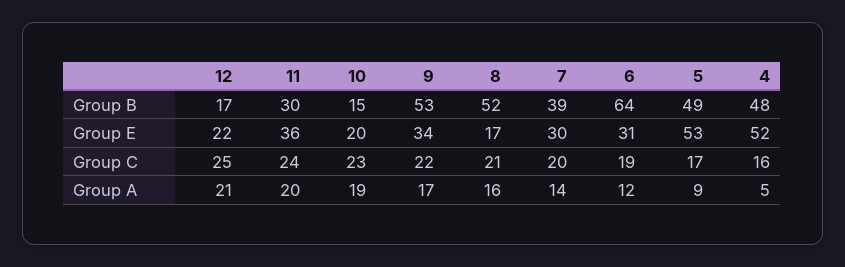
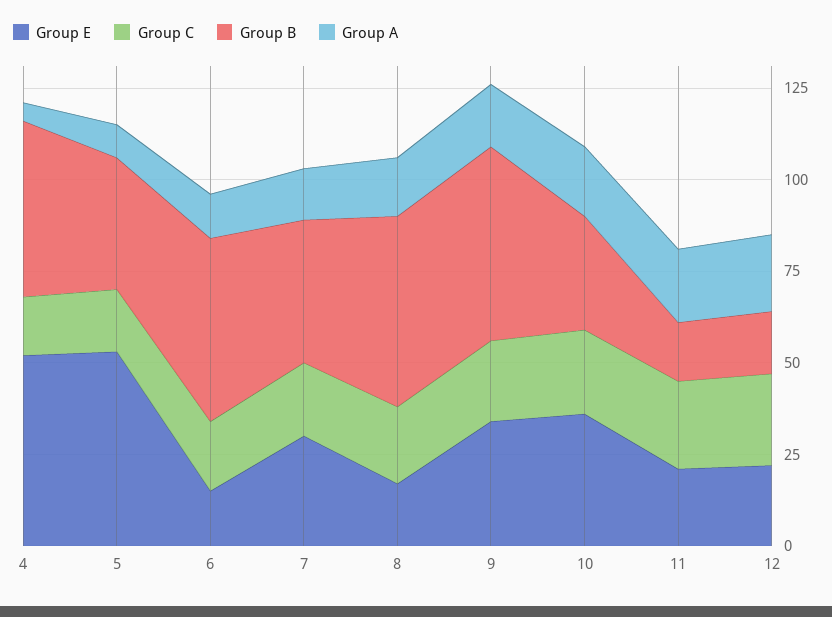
  {
    "Group B": {
      "12": 17,
-     "11": 30,
+     "11": 15,
-     "10": 15,
+     "10": 30,
      "9": 53,
      "8": 52,
      "7": 39,
-     "6": 64,
+     "6": 50,
-     "5": 49,
+     "5": 35,
      "4": 48
    },
    "Group E": {
      "12": 22,
-     "11": 36,
+     "11": 20,
-     "10": 20,
+     "10": 35,
      "9": 34,
      "8": 17,
      "7": 30,
-     "6": 31,
+     "6": 15,
      "5": 53,
      "4": 52
    },
    "Group C": {
      "12": 25,
      "11": 24,
      "10": 23,
      "9": 22,
      "8": 21,
      "7": 20,
      "6": 19,
      "5": 17,
      "4": 16
    },
    "Group A": {
      "12": 21,
      "11": 20,
      "10": 19,
      "9": 17,
      "8": 16,
      "7": 14,
      "6": 12,
      "5": 9,
      "4": 5
    }
  }

